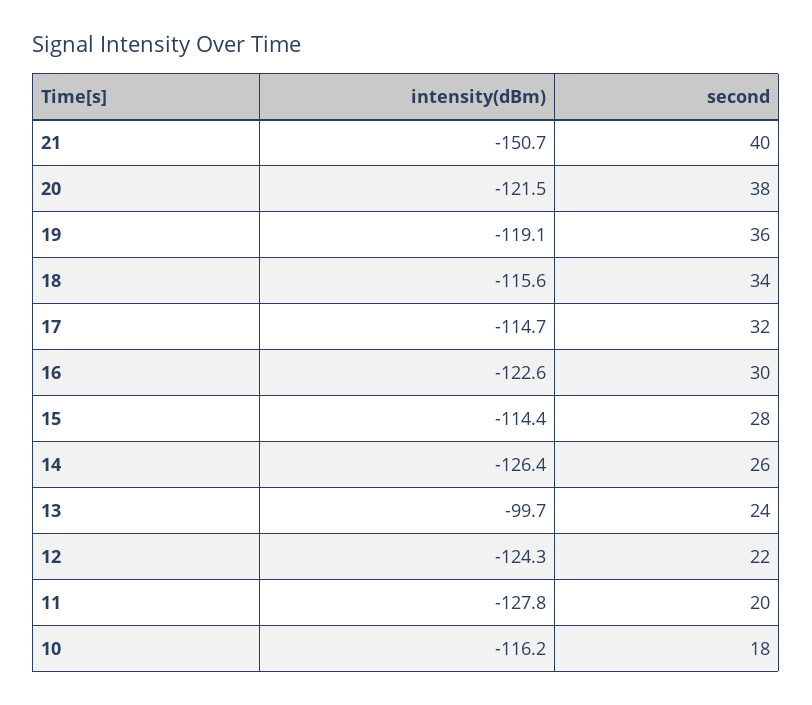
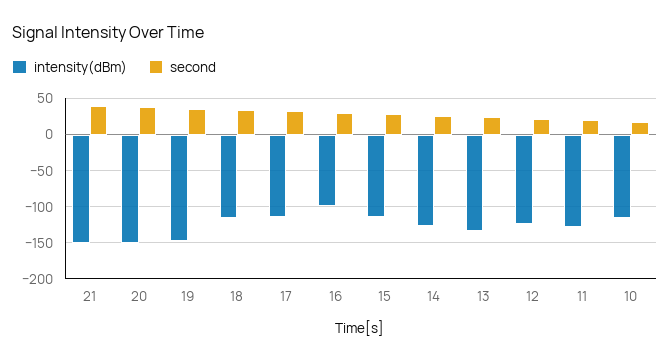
  {
    "intensity(dBm)": {
      "21": -150.7,
-     "20": -121.5,
+     "20": -150,
-     "19": -119.1,
+     "19": -150,
      "18": -115.6,
      "17": -114.7,
-     "16": -122.6,
+     "16": -100,
      "15": -114.4,
      "14": -126.4,
-     "13": -99.7,
+     "13": -130,
      "12": -124.3,
      "11": -127.8,
      "10": -116.2
    },
    "second": {
      "21": 40,
      "20": 38,
      "19": 36,
      "18": 34,
      "17": 32,
      "16": 30,
      "15": 28,
      "14": 26,
      "13": 24,
      "12": 22,
      "11": 20,
      "10": 18
    }
  }

